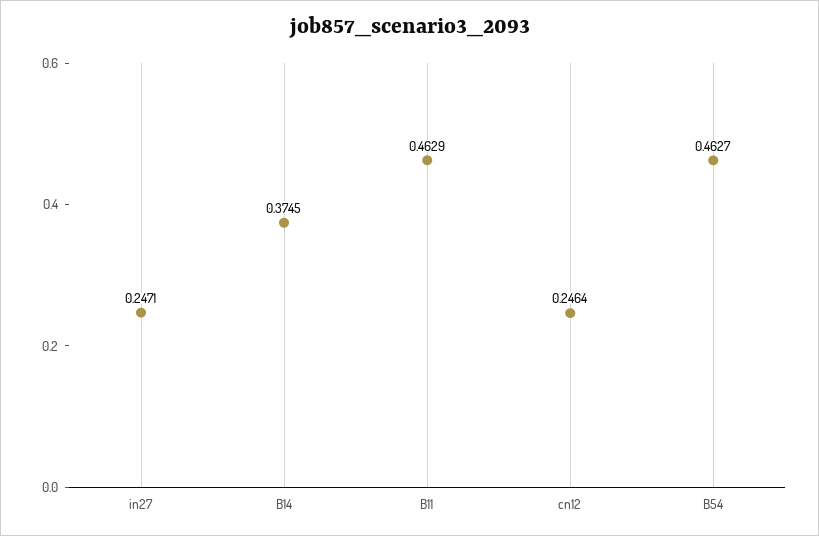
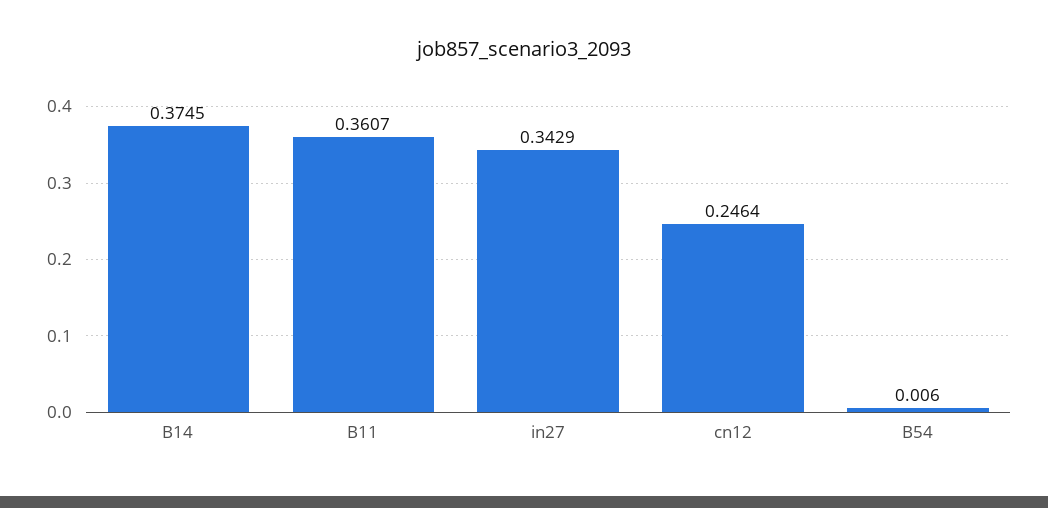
  {
-   "in27": 0.2471,
+   "in27": 0.3429,
    "B14": 0.3745,
-   "B11": 0.4629,
+   "B11": 0.3607,
    "cn12": 0.2464,
-   "B54": 0.4627
+   "B54": 0.006
  }

